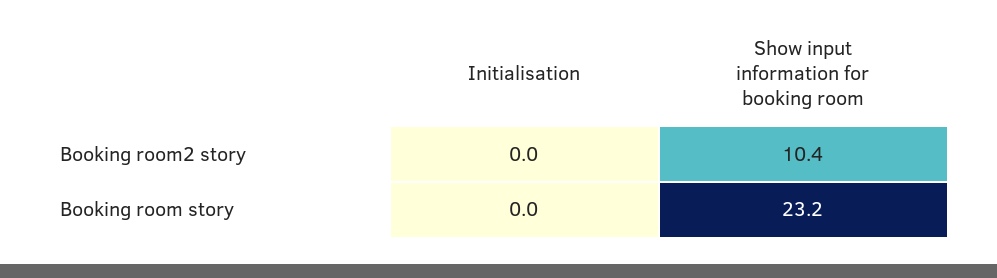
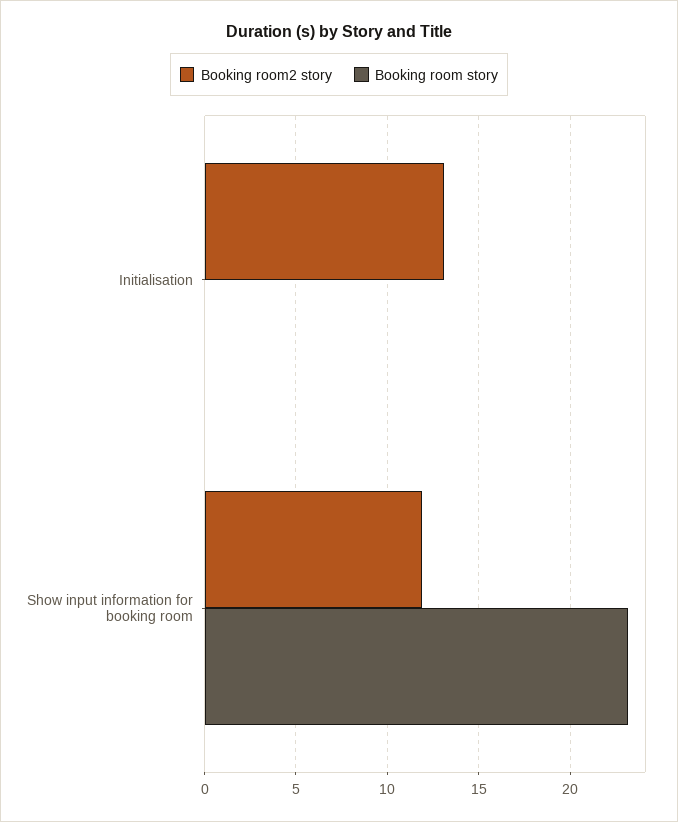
  {
    "Booking room2 story": {
-     "Initialisation": 0,
+     "Initialisation": 13,
-     "Show input information for booking room": 10.4
+     "Show input information for booking room": 12
    },
    "Booking room story": {
      "Initialisation": 0,
      "Show input information for booking room": 23.2
    }
  }

